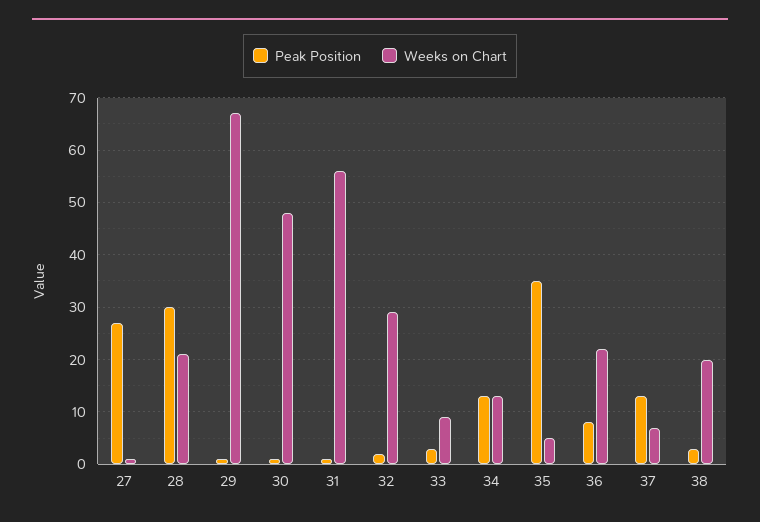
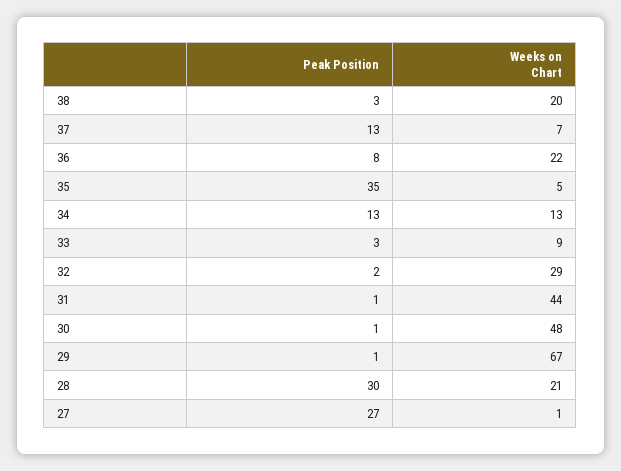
  {
    "Peak Position": {
      "27": 27,
      "28": 30,
      "29": 1,
      "30": 1,
      "31": 1,
      "32": 2,
      "33": 3,
      "34": 13,
      "35": 35,
      "36": 8,
      "37": 13,
      "38": 3
    },
    "Weeks on Chart": {
      "27": 1,
      "28": 21,
      "29": 67,
      "30": 48,
-     "31": 55,
+     "31": 44,
      "32": 29,
      "33": 9,
      "34": 13,
      "35": 5,
      "36": 22,
      "37": 7,
      "38": 20
    }
  }

